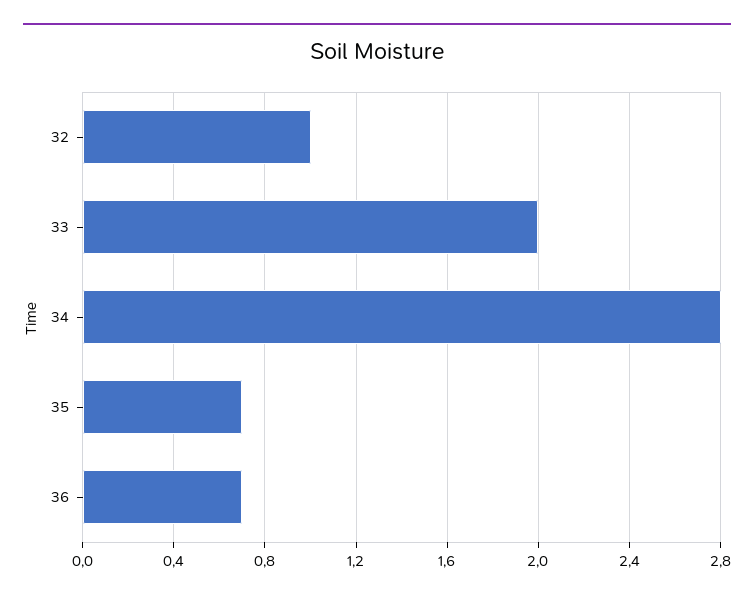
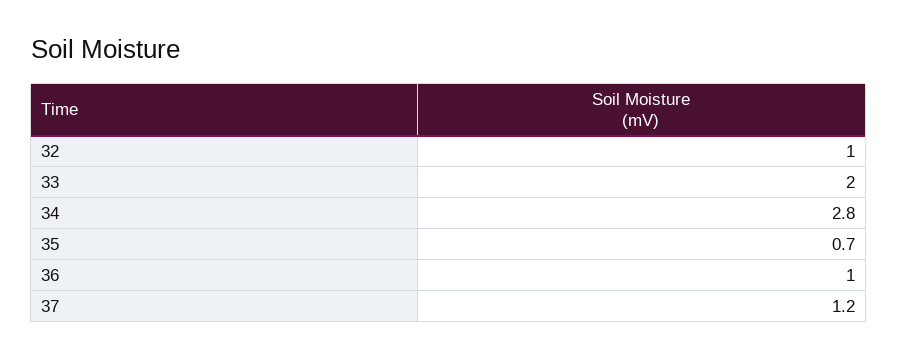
  {
    "32": 1,
    "33": 2,
    "34": 2.8,
    "35": 0.7,
-   "36": 0.7
+   "36": 1,
+   "37": 1.2
  }

